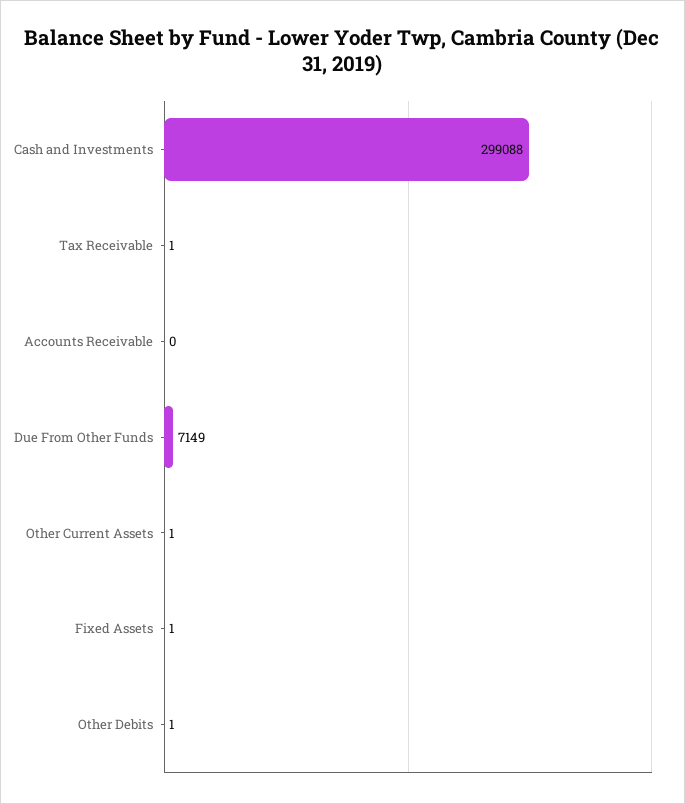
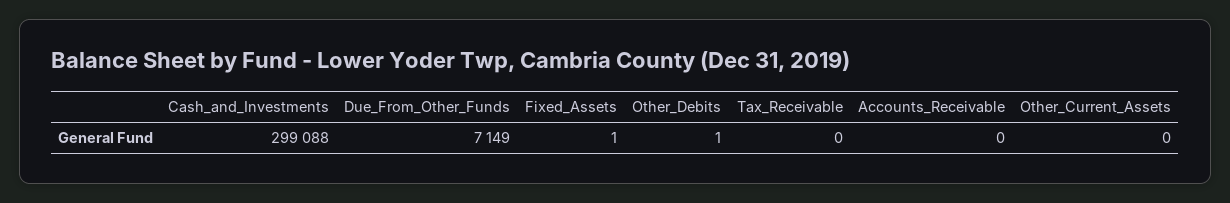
  {
    "Cash and Investments": 299088,
-   "Tax Receivable": 1,
+   "Tax Receivable": 0,
    "Accounts Receivable": 0,
    "Due From Other Funds": 7149,
-   "Other Current Assets": 1,
+   "Other Current Assets": 0,
    "Fixed Assets": 1,
    "Other Debits": 1
  }

